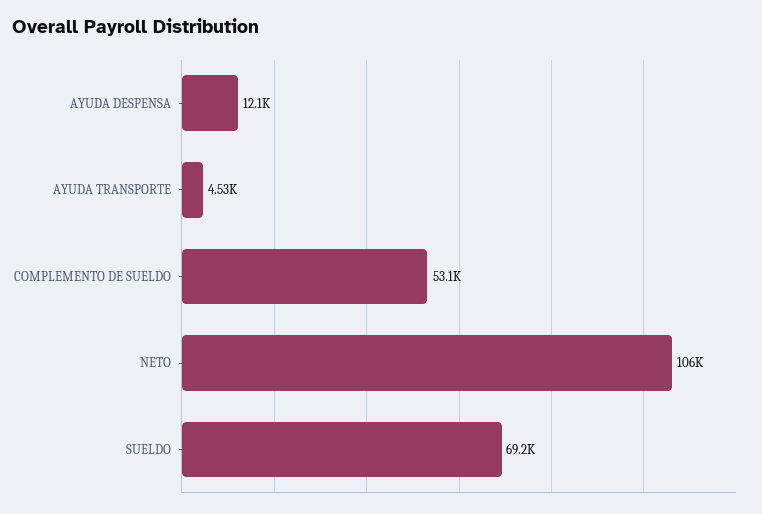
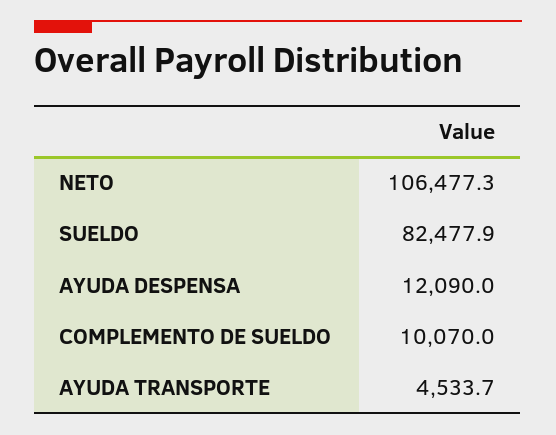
  {
    "AYUDA DESPENSA": 12090,
    "AYUDA TRANSPORTE": 4533.7,
-   "COMPLEMENTO DE SUELDO": 53100,
+   "COMPLEMENTO DE SUELDO": 10070,
    "NETO": 106477.3,
-   "SUELDO": 69200
+   "SUELDO": 82477.9
  }

